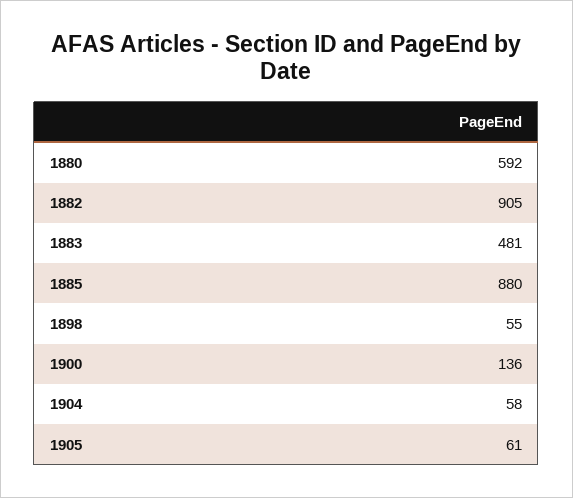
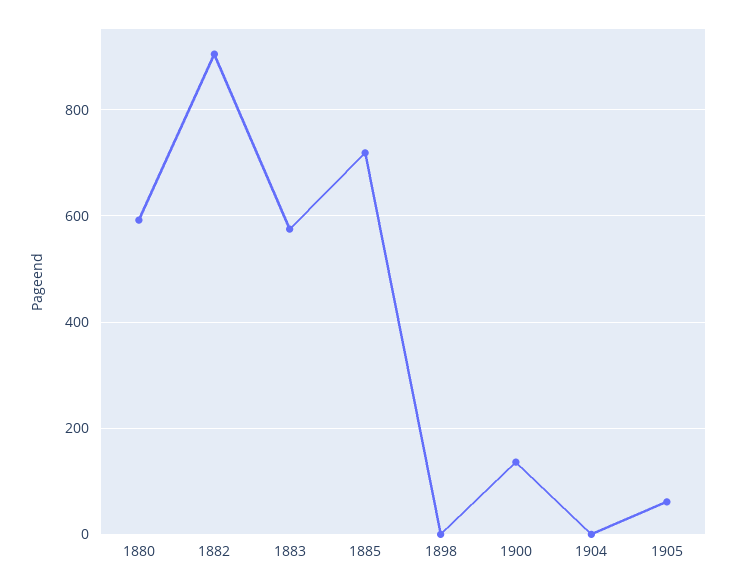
  {
    "1880": 592,
    "1882": 905,
-   "1883": 481,
+   "1883": 580,
-   "1885": 880,
+   "1885": 720,
-   "1898": 55,
+   "1898": 0,
    "1900": 136,
-   "1904": 58,
+   "1904": 0,
    "1905": 61
  }

